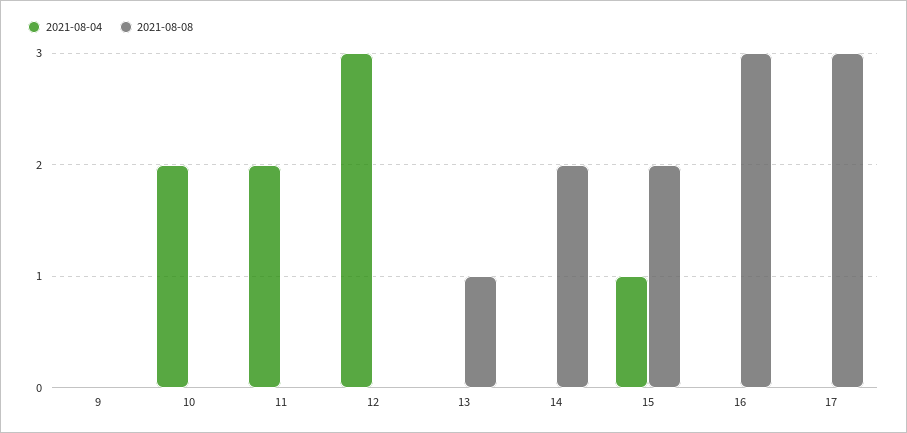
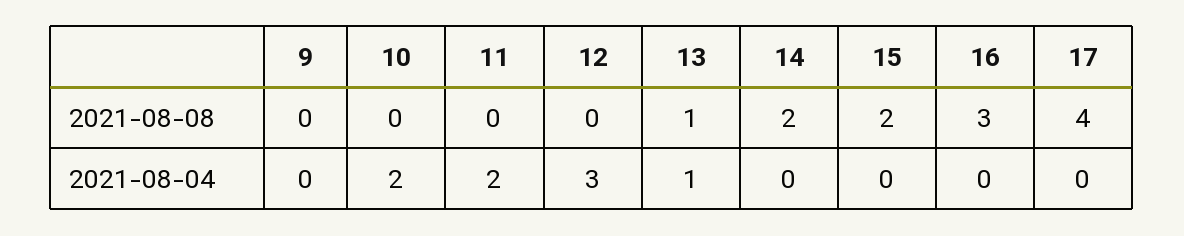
  {
    "2021-08-04": {
      "9": 0,
      "10": 2,
      "11": 2,
      "12": 3,
-     "13": 0,
+     "13": 1,
      "14": 0,
-     "15": 1,
+     "15": 0,
      "16": 0,
      "17": 0
    },
    "2021-08-08": {
      "9": 0,
      "10": 0,
      "11": 0,
      "12": 0,
      "13": 1,
      "14": 2,
      "15": 2,
      "16": 3,
-     "17": 3
+     "17": 4
    }
  }

